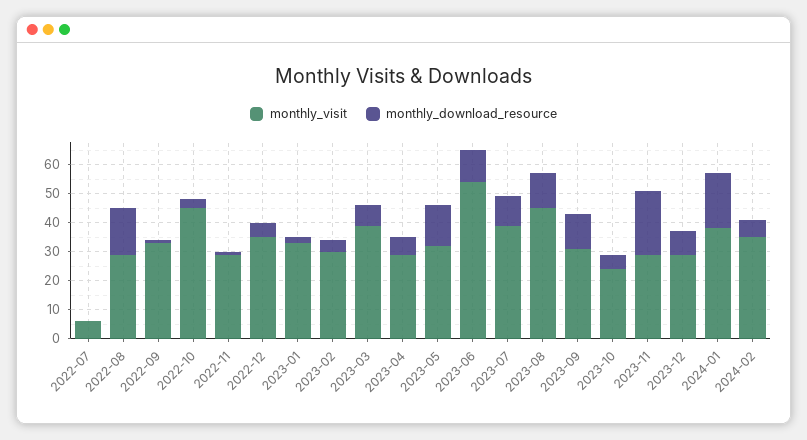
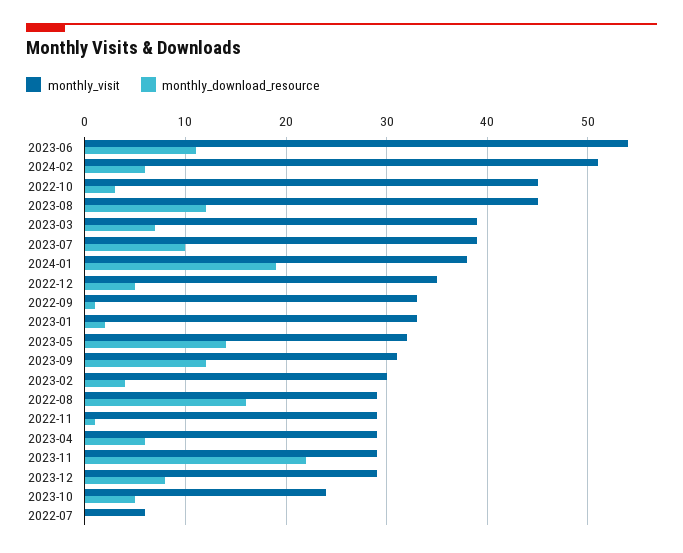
  {
    "monthly_visit": {
      "2022-07": 6,
      "2022-08": 29,
      "2022-09": 33,
      "2022-10": 45,
      "2022-11": 29,
      "2022-12": 35,
      "2023-01": 33,
      "2023-02": 30,
      "2023-03": 39,
      "2023-04": 29,
      "2023-05": 32,
      "2023-06": 54,
      "2023-07": 39,
      "2023-08": 45,
      "2023-09": 31,
      "2023-10": 24,
      "2023-11": 29,
      "2023-12": 29,
      "2024-01": 38,
-     "2024-02": 35
+     "2024-02": 51
    },
    "monthly_download_resource": {
      "2022-07": 0,
      "2022-08": 16,
      "2022-09": 1,
      "2022-10": 3,
      "2022-11": 1,
      "2022-12": 5,
      "2023-01": 2,
      "2023-02": 4,
      "2023-03": 7,
      "2023-04": 6,
      "2023-05": 14,
      "2023-06": 11,
      "2023-07": 10,
      "2023-08": 12,
      "2023-09": 12,
      "2023-10": 5,
      "2023-11": 22,
      "2023-12": 8,
      "2024-01": 19,
      "2024-02": 6
    }
  }

